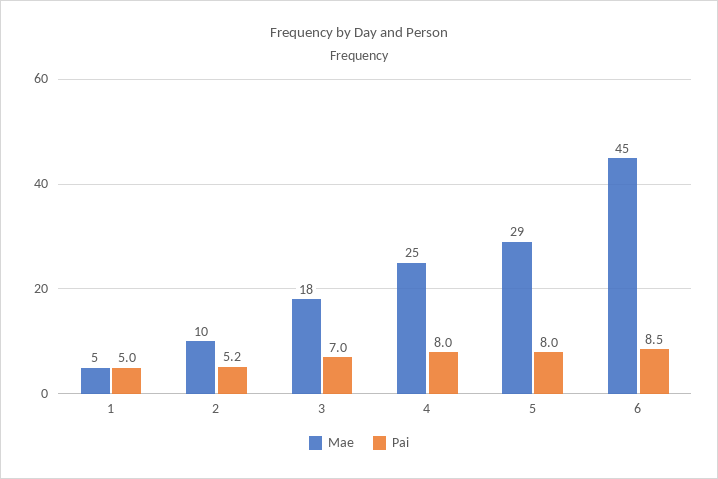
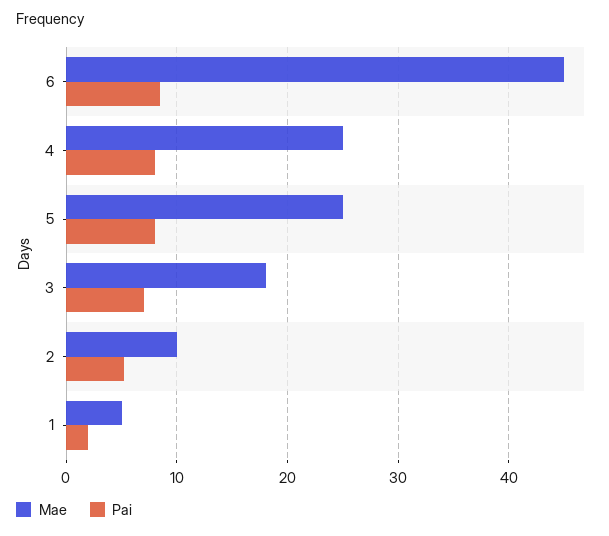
  {
    "Mae": {
      "1": 5,
      "2": 10,
      "3": 18,
      "4": 25,
-     "5": 29,
+     "5": 25,
      "6": 45
    },
    "Pai": {
-     "1": 5,
+     "1": 2,
      "2": 5.2,
      "3": 7,
      "4": 8,
      "5": 8,
      "6": 8.5
    }
  }

